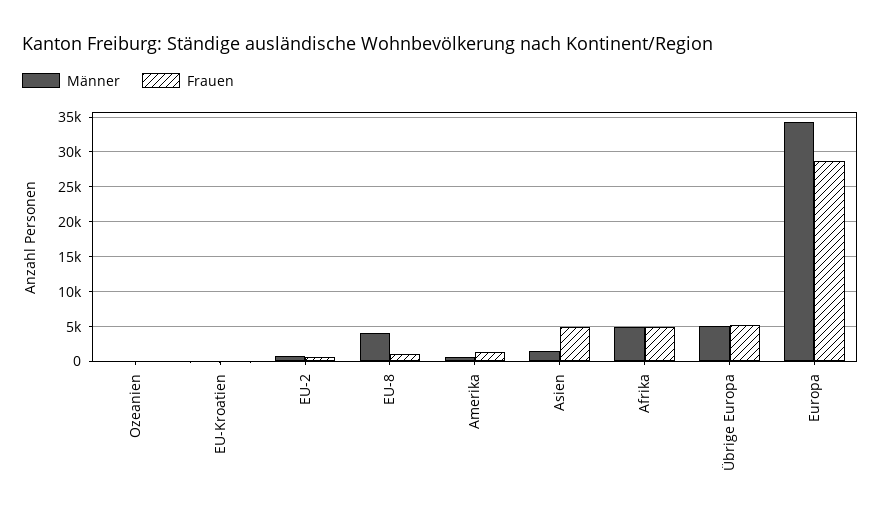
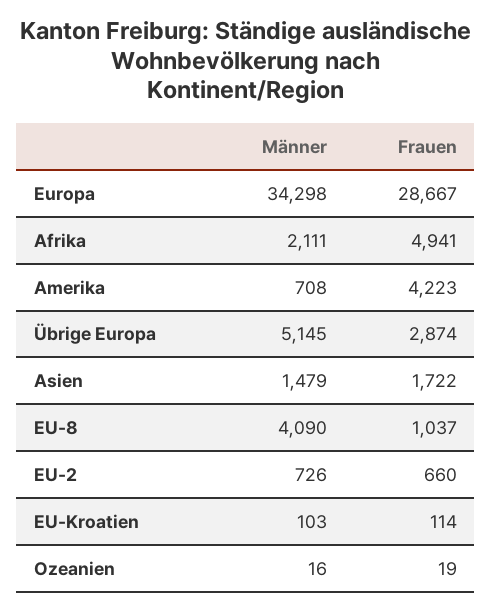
  {
    "Männer": {
      "Ozeanien": 16,
      "EU-Kroatien": 103,
      "EU-2": 726,
      "EU-8": 4090,
      "Amerika": 708,
      "Asien": 1479,
-     "Afrika": 5000,
+     "Afrika": 2111,
      "Übrige Europa": 5145,
      "Europa": 34298
    },
    "Frauen": {
      "Ozeanien": 19,
      "EU-Kroatien": 114,
      "EU-2": 660,
      "EU-8": 1037,
-     "Amerika": 1000,
+     "Amerika": 4223,
-     "Asien": 5000,
+     "Asien": 1722,
      "Afrika": 4941,
-     "Übrige Europa": 5000,
+     "Übrige Europa": 2874,
      "Europa": 28667
    }
  }

